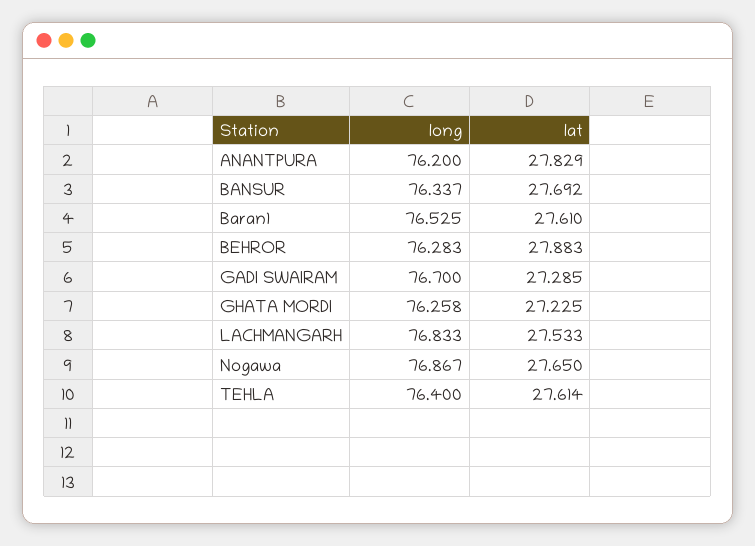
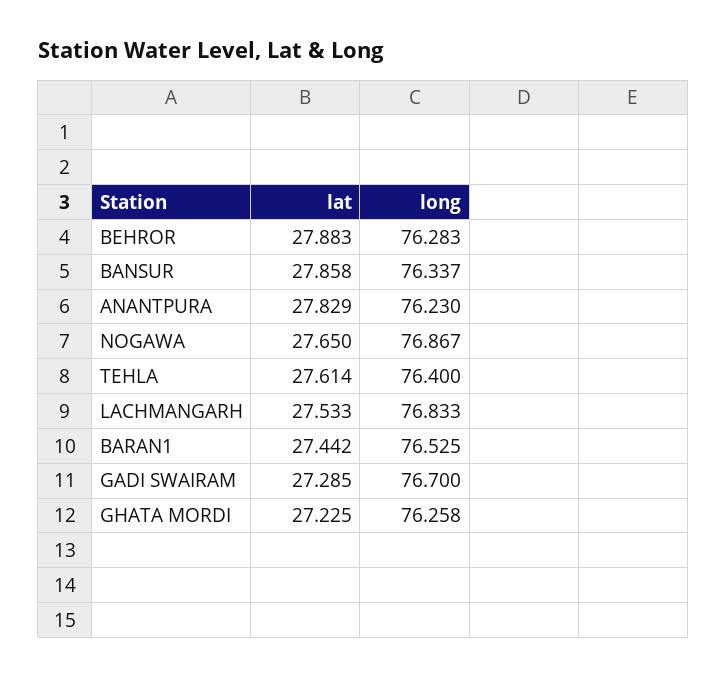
  {
    "long": {
-     "ANANTPURA": 76.2,
+     "ANANTPURA": 76.23,
      "BANSUR": 76.337,
      "Baran1": 76.525,
      "BEHROR": 76.283,
      "GADI SWAIRAM": 76.7,
      "GHATA MORDI": 76.258,
      "LACHMANGARH": 76.833,
      "Nogawa": 76.867,
      "TEHLA": 76.4
    },
    "lat": {
      "ANANTPURA": 27.829,
-     "BANSUR": 27.692,
+     "BANSUR": 27.858,
-     "Baran1": 27.61,
+     "Baran1": 27.442,
      "BEHROR": 27.883,
      "GADI SWAIRAM": 27.285,
      "GHATA MORDI": 27.225,
      "LACHMANGARH": 27.533,
      "Nogawa": 27.65,
      "TEHLA": 27.614
    }
  }

